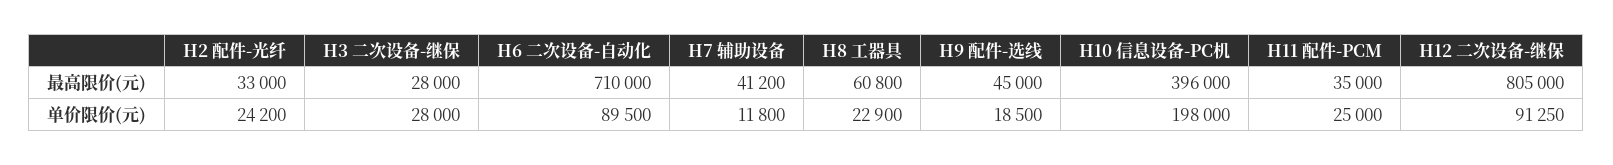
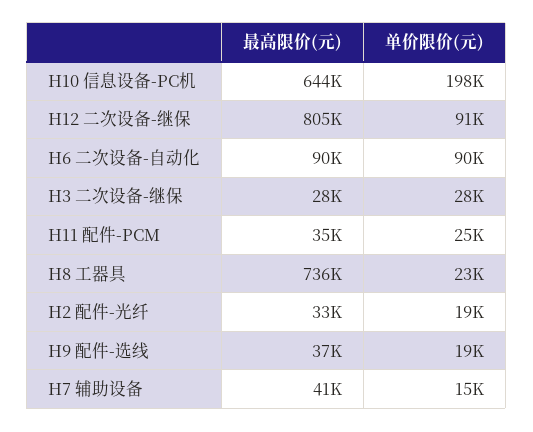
  {
    "H2 配件-光纤": {
      "最高限价(元)": 33000,
-     "单价限价(元)": 24200
+     "单价限价(元)": 19000
    },
    "H3 二次设备-继保": {
      "最高限价(元)": 28000,
      "单价限价(元)": 28000
    },
    "H6 二次设备-自动化": {
-     "最高限价(元)": 710000,
+     "最高限价(元)": 90000,
      "单价限价(元)": 89500
    },
    "H7 辅助设备": {
      "最高限价(元)": 41200,
-     "单价限价(元)": 11800
+     "单价限价(元)": 15000
    },
    "H8 工器具": {
-     "最高限价(元)": 60800,
+     "最高限价(元)": 736000,
      "单价限价(元)": 22900
    },
    "H9 配件-选线": {
-     "最高限价(元)": 45000,
+     "最高限价(元)": 37000,
      "单价限价(元)": 18500
    },
    "H10 信息设备-PC机": {
-     "最高限价(元)": 396000,
+     "最高限价(元)": 644000,
      "单价限价(元)": 198000
    },
    "H11 配件-PCM": {
      "最高限价(元)": 35000,
      "单价限价(元)": 25000
    },
    "H12 二次设备-继保": {
      "最高限价(元)": 805000,
      "单价限价(元)": 91250
    }
  }

